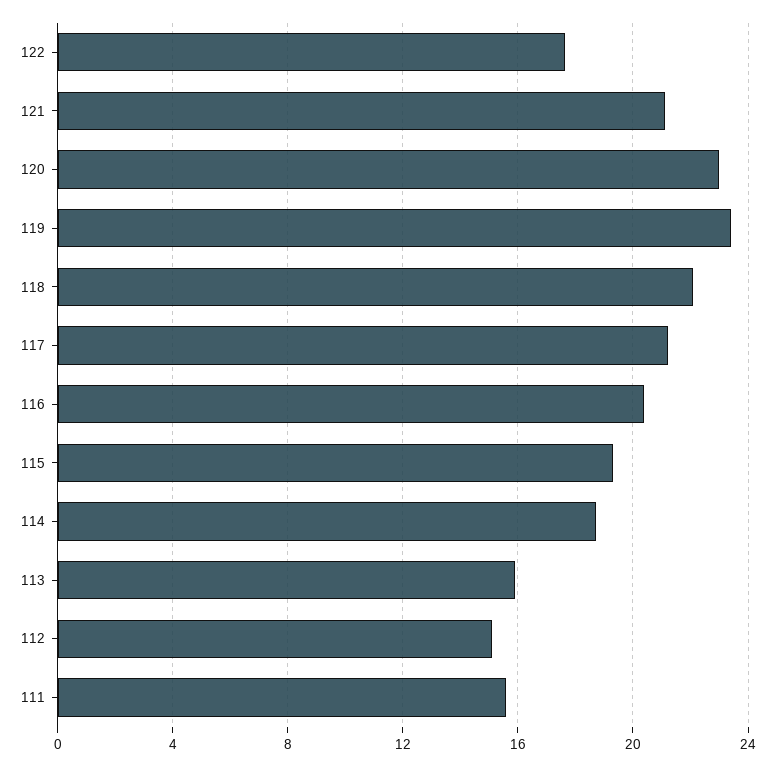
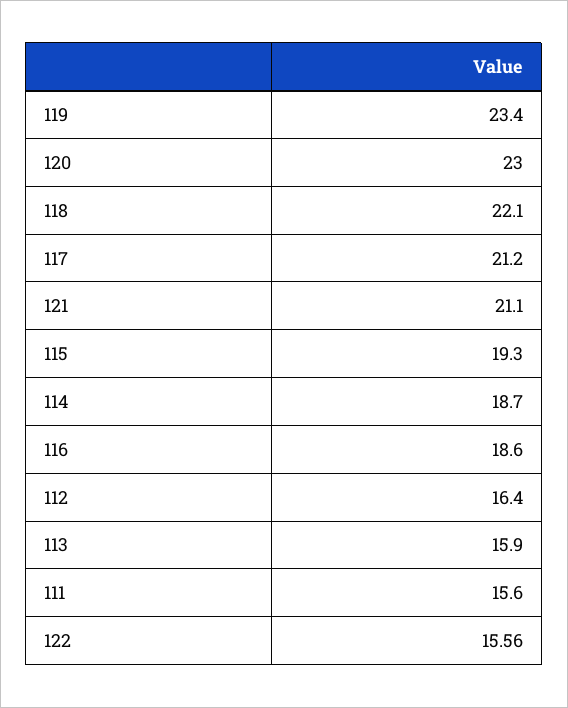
  {
-   "122": 17.5,
+   "122": 15.56,
    "121": 21.1,
    "120": 23,
    "119": 23.4,
    "118": 22.1,
    "117": 21.2,
-   "116": 20.5,
+   "116": 18.6,
    "115": 19.3,
    "114": 18.7,
    "113": 15.9,
-   "112": 15,
+   "112": 16.4,
    "111": 15.6
  }

